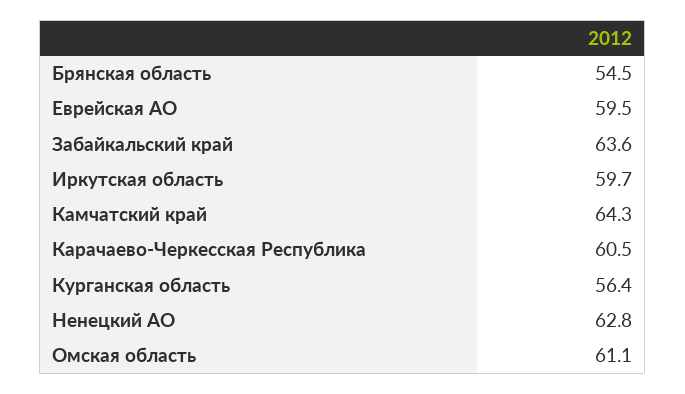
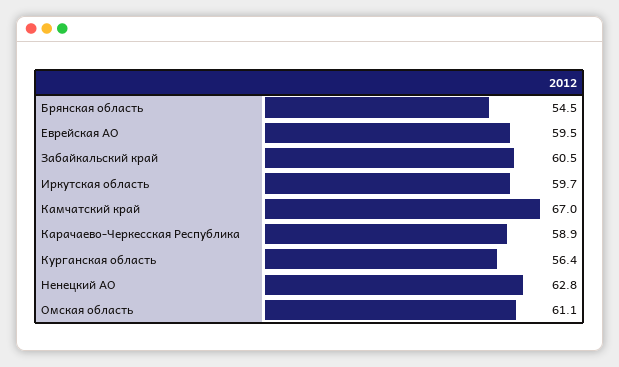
  {
    "Брянская область": 54.5,
    "Еврейская АО": 59.5,
-   "Забайкальский край": 63.6,
+   "Забайкальский край": 60.5,
    "Иркутская область": 59.7,
-   "Камчатский край": 64.3,
+   "Камчатский край": 67,
-   "Карачаево-Черкесская Республика": 60.5,
+   "Карачаево-Черкесская Республика": 58.9,
    "Курганская область": 56.4,
    "Ненецкий АО": 62.8,
    "Омская область": 61.1
  }

